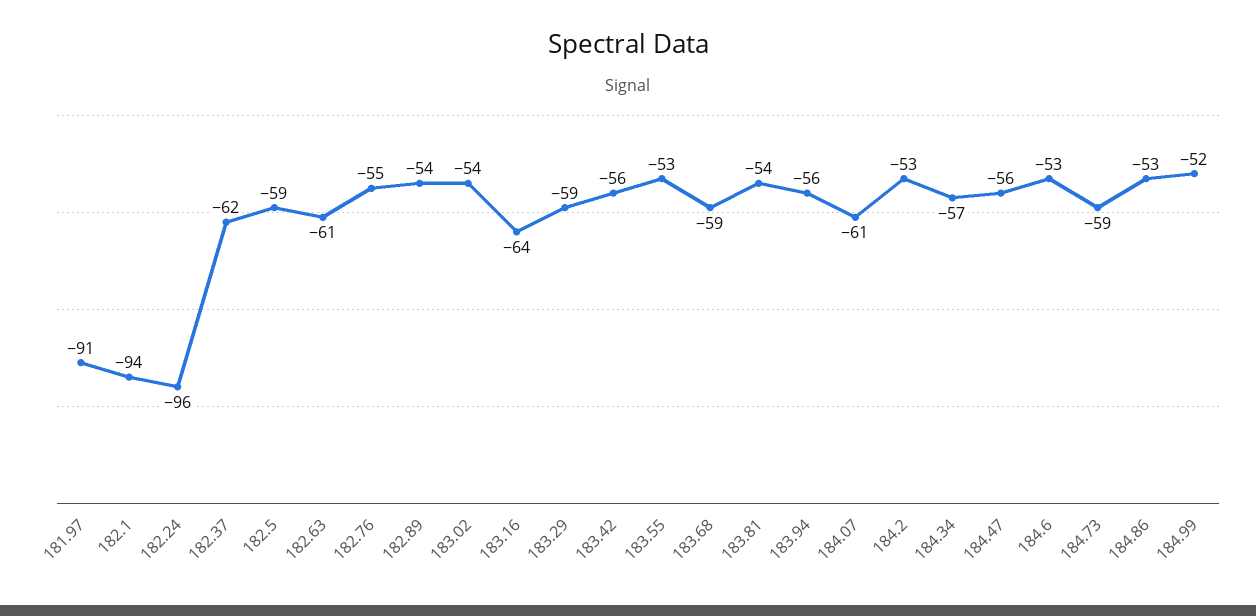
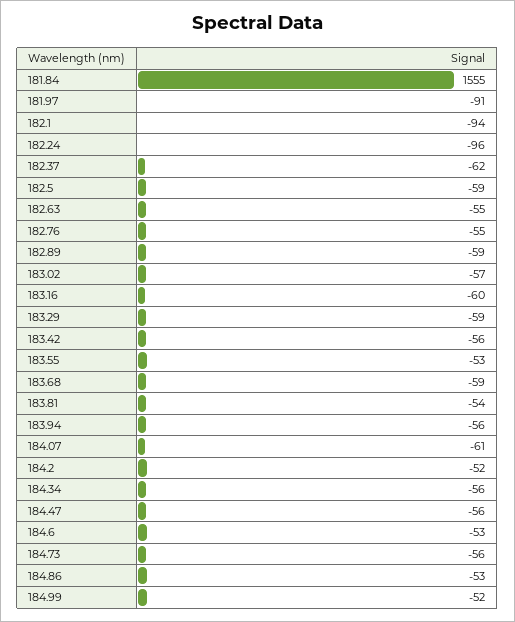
  {
    "181.97": -91,
    "182.1": -94,
    "182.24": -96,
    "182.37": -62,
    "182.5": -59,
-   "182.63": -61,
+   "182.63": -55,
    "182.76": -55,
-   "182.89": -54,
+   "182.89": -59,
-   "183.02": -54,
+   "183.02": -57,
-   "183.16": -64,
+   "183.16": -60,
    "183.29": -59,
    "183.42": -56,
    "183.55": -53,
    "183.68": -59,
    "183.81": -54,
    "183.94": -56,
    "184.07": -61,
-   "184.2": -53,
+   "184.2": -52,
-   "184.34": -57,
+   "184.34": -56,
    "184.47": -56,
    "184.6": -53,
-   "184.73": -59,
+   "184.73": -56,
    "184.86": -53,
-   "184.99": -52
+   "184.99": -52,
+   "181.84": 1555
  }

